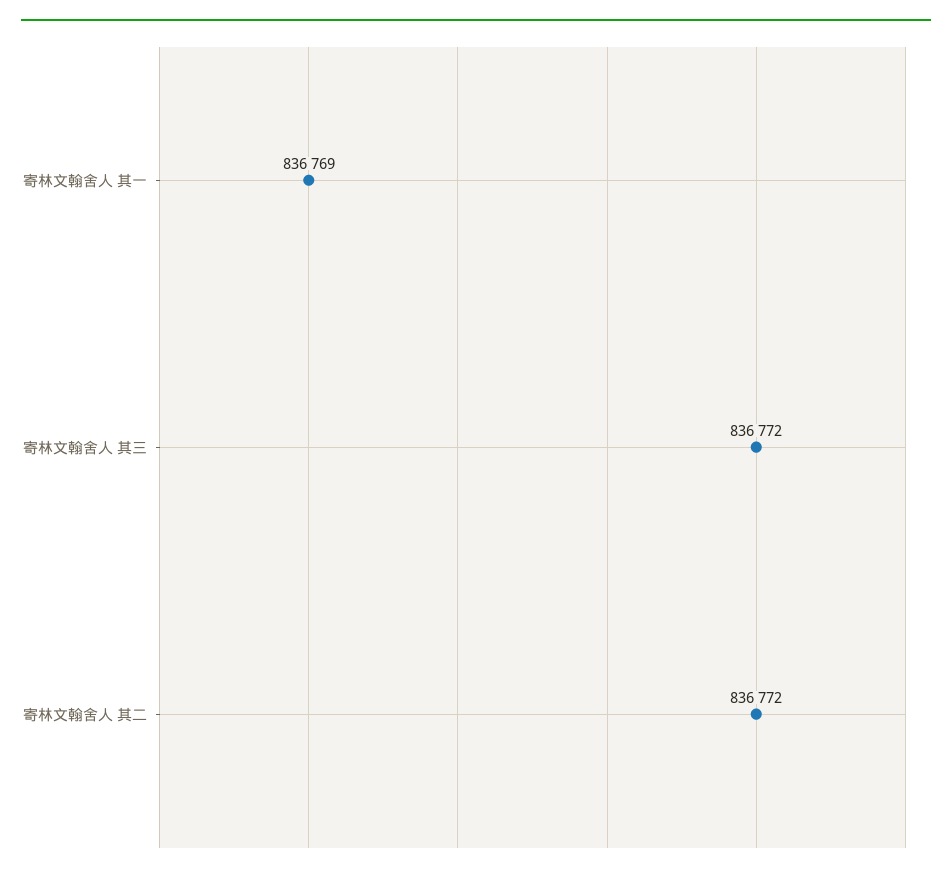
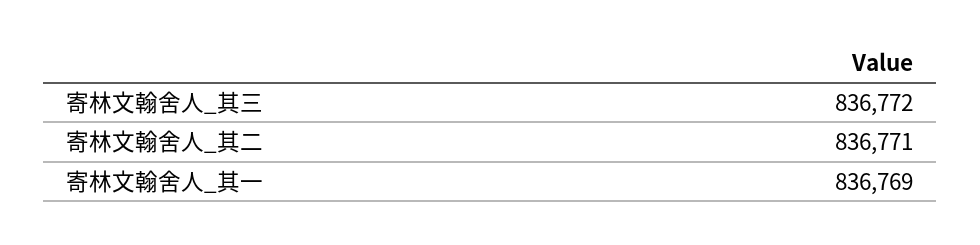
  {
    "寄林文翰舍人 其一": 836769,
    "寄林文翰舍人 其三": 836772,
-   "寄林文翰舍人 其二": 836772
+   "寄林文翰舍人 其二": 836771
  }

